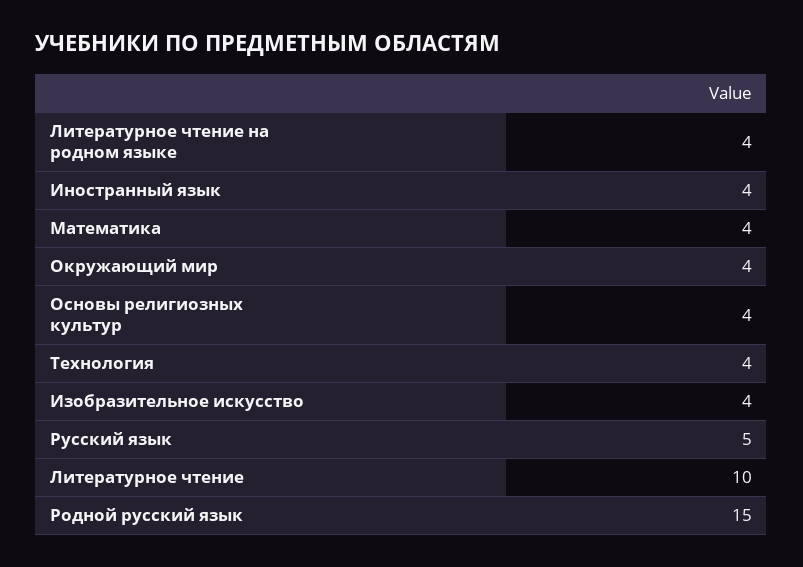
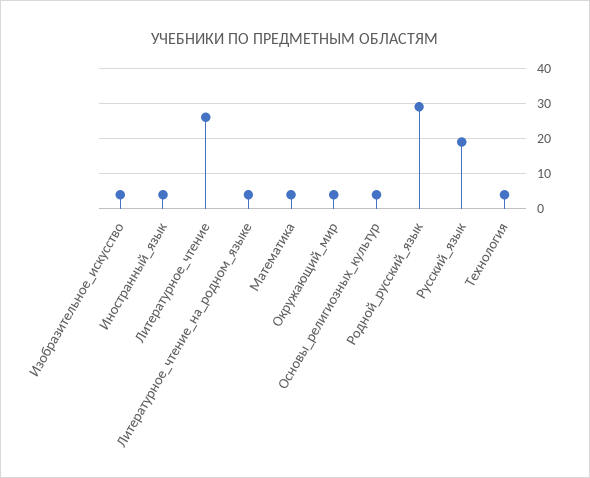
  {
    "Литературное чтение на родном языке": 4,
    "Иностранный язык": 4,
    "Математика": 4,
    "Окружающий мир": 4,
    "Основы религиозных культур": 4,
    "Технология": 4,
    "Изобразительное искусство": 4,
-   "Русский язык": 5,
+   "Русский язык": 20,
-   "Литературное чтение": 10,
+   "Литературное чтение": 25,
-   "Родной русский язык": 15
+   "Родной русский язык": 30
  }

